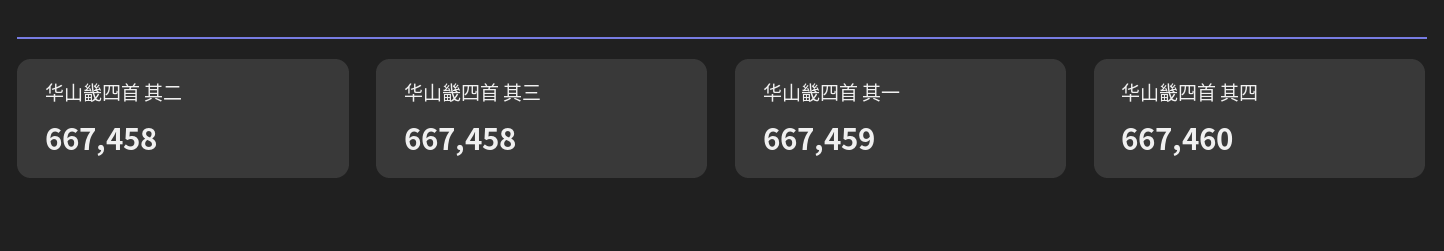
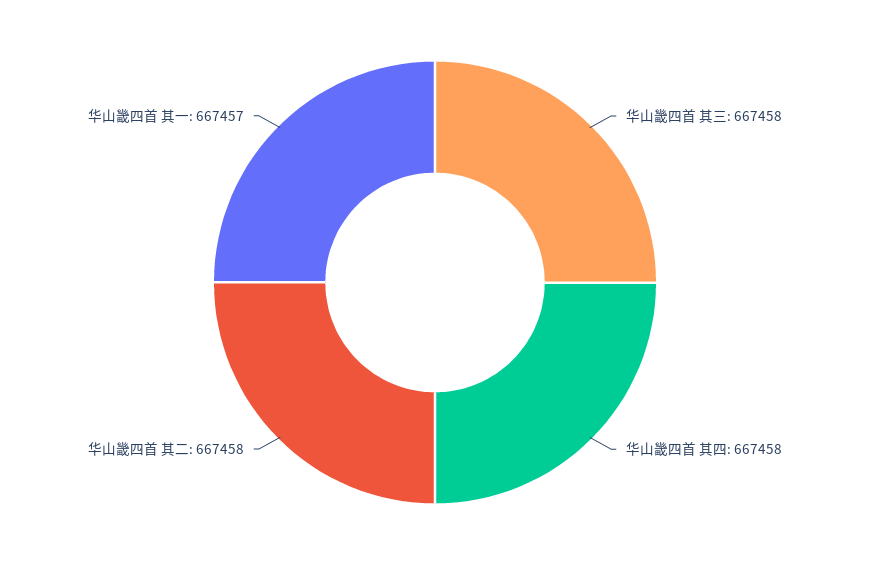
  {
    "华山畿四首 其二": 667458,
    "华山畿四首 其三": 667458,
-   "华山畿四首 其一": 667459,
+   "华山畿四首 其一": 667457,
-   "华山畿四首 其四": 667460
+   "华山畿四首 其四": 667458
  }

